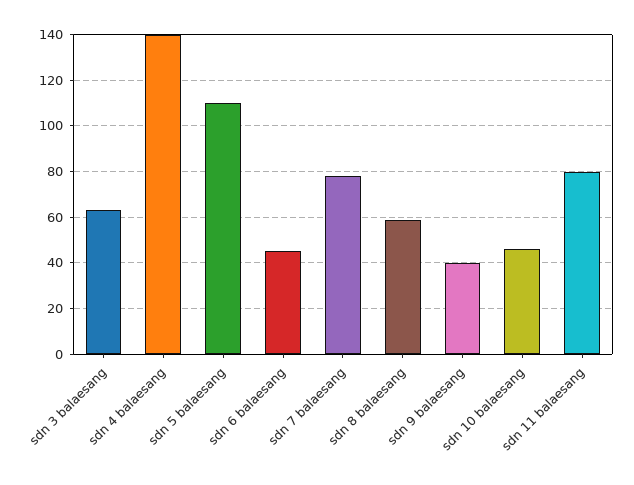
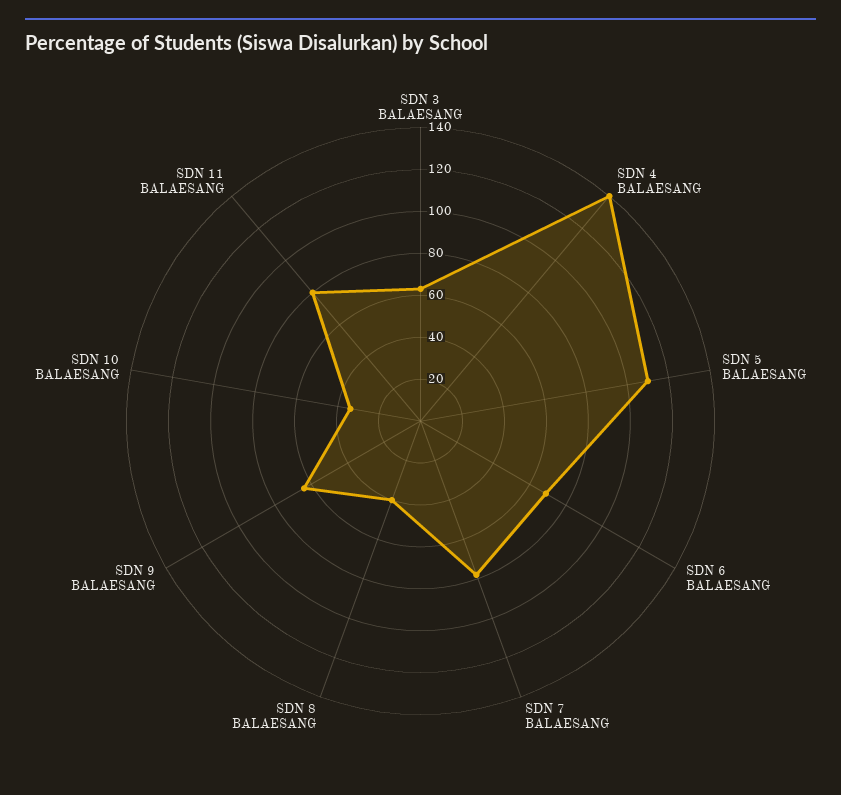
  {
    "sdn 3 balaesang": 65,
    "sdn 4 balaesang": 140,
    "sdn 5 balaesang": 110,
-   "sdn 6 balaesang": 45,
+   "sdn 6 balaesang": 70,
    "sdn 7 balaesang": 80,
-   "sdn 8 balaesang": 60,
+   "sdn 8 balaesang": 40,
-   "sdn 9 balaesang": 40,
+   "sdn 9 balaesang": 65,
-   "sdn 10 balaesang": 45,
+   "sdn 10 balaesang": 35,
    "sdn 11 balaesang": 80
  }

